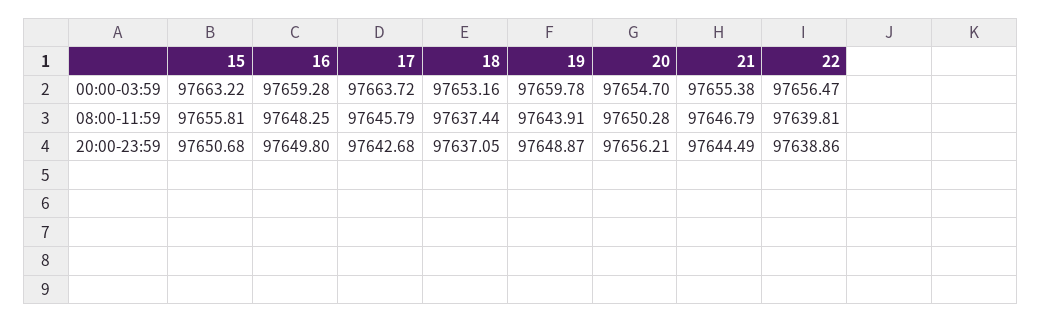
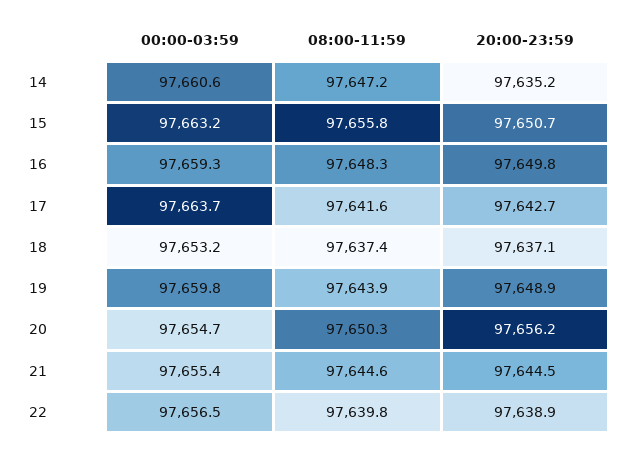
  {
    "15": {
      "00:00-03:59": 97663.22,
      "08:00-11:59": 97655.81,
      "20:00-23:59": 97650.68
    },
    "16": {
      "00:00-03:59": 97659.28,
      "08:00-11:59": 97648.25,
      "20:00-23:59": 97649.8
    },
    "17": {
      "00:00-03:59": 97663.72,
-     "08:00-11:59": 97645.79,
+     "08:00-11:59": 97641.6,
      "20:00-23:59": 97642.68
    },
    "18": {
      "00:00-03:59": 97653.16,
      "08:00-11:59": 97637.44,
      "20:00-23:59": 97637.05
    },
    "19": {
      "00:00-03:59": 97659.78,
      "08:00-11:59": 97643.91,
      "20:00-23:59": 97648.87
    },
    "20": {
      "00:00-03:59": 97654.7,
      "08:00-11:59": 97650.28,
      "20:00-23:59": 97656.21
    },
    "21": {
      "00:00-03:59": 97655.38,
-     "08:00-11:59": 97646.79,
+     "08:00-11:59": 97644.6,
      "20:00-23:59": 97644.49
    },
    "22": {
      "00:00-03:59": 97656.47,
      "08:00-11:59": 97639.81,
      "20:00-23:59": 97638.86
-   }
+   },
+   "14": {
+     "00:00-03:59": 97660.6,
+     "08:00-11:59": 97647.2,
+     "20:00-23:59": 97635.2
+   }
  }

